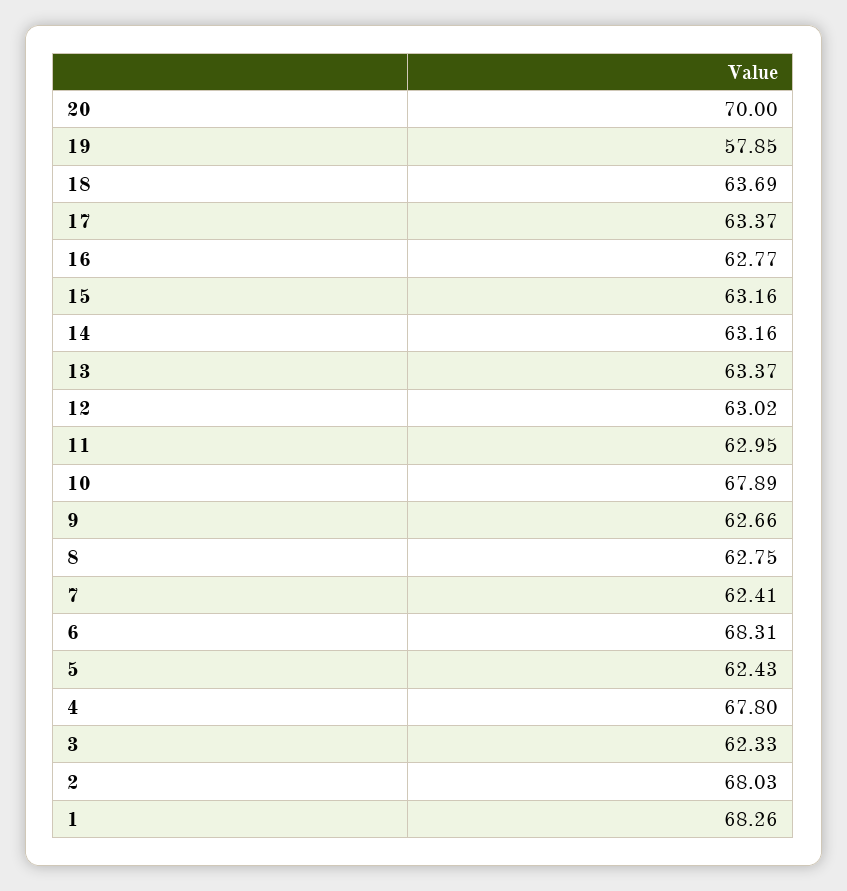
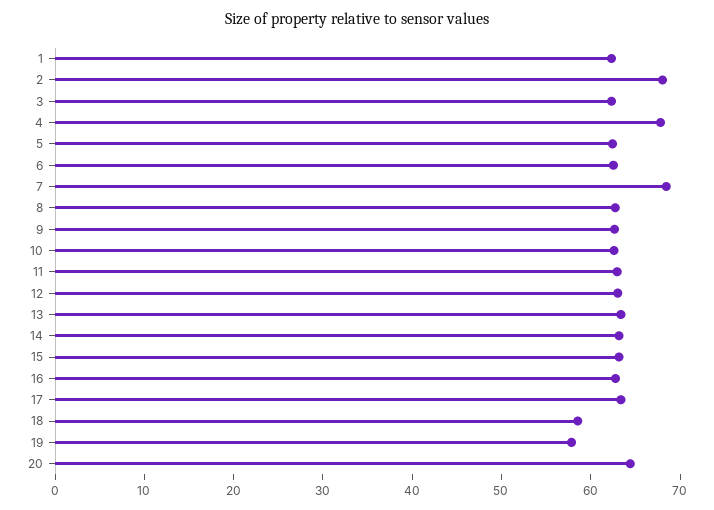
  {
-   "20": 70,
+   "20": 64,
    "19": 57.85,
-   "18": 63.69,
+   "18": 58,
    "17": 63.37,
    "16": 62.77,
    "15": 63.16,
    "14": 63.16,
    "13": 63.37,
    "12": 63.02,
    "11": 62.95,
-   "10": 67.89,
+   "10": 62,
    "9": 62.66,
    "8": 62.75,
-   "7": 62.41,
+   "7": 68,
-   "6": 68.31,
+   "6": 62,
    "5": 62.43,
    "4": 67.8,
    "3": 62.33,
    "2": 68.03,
-   "1": 68.26
+   "1": 62
  }

